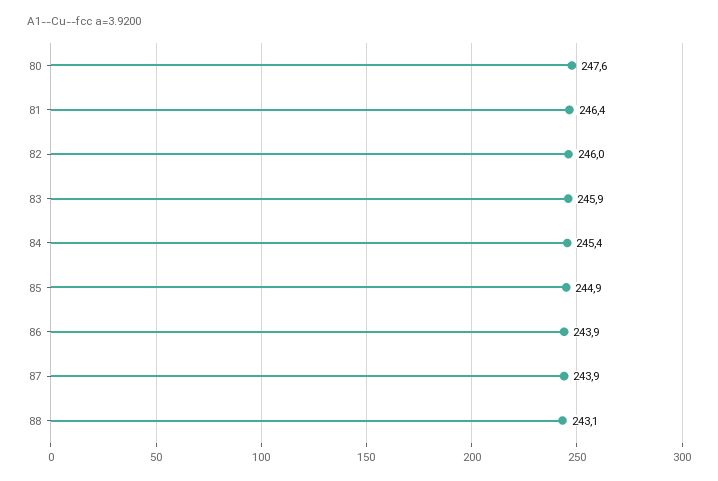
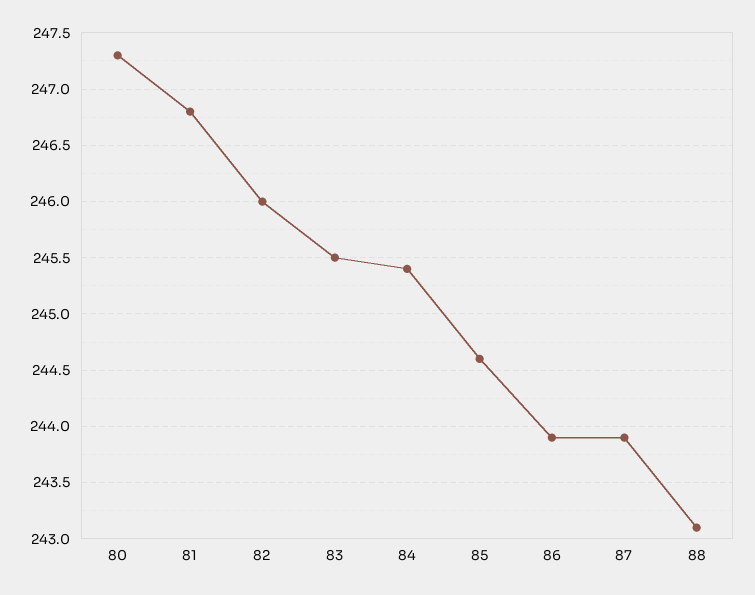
  {
-   "80": 247.6,
+   "80": 247.3,
-   "81": 246.4,
+   "81": 246.8,
    "82": 246,
-   "83": 245.9,
+   "83": 245.5,
    "84": 245.4,
-   "85": 244.9,
+   "85": 244.6,
    "86": 243.9,
    "87": 243.9,
    "88": 243.1
  }

